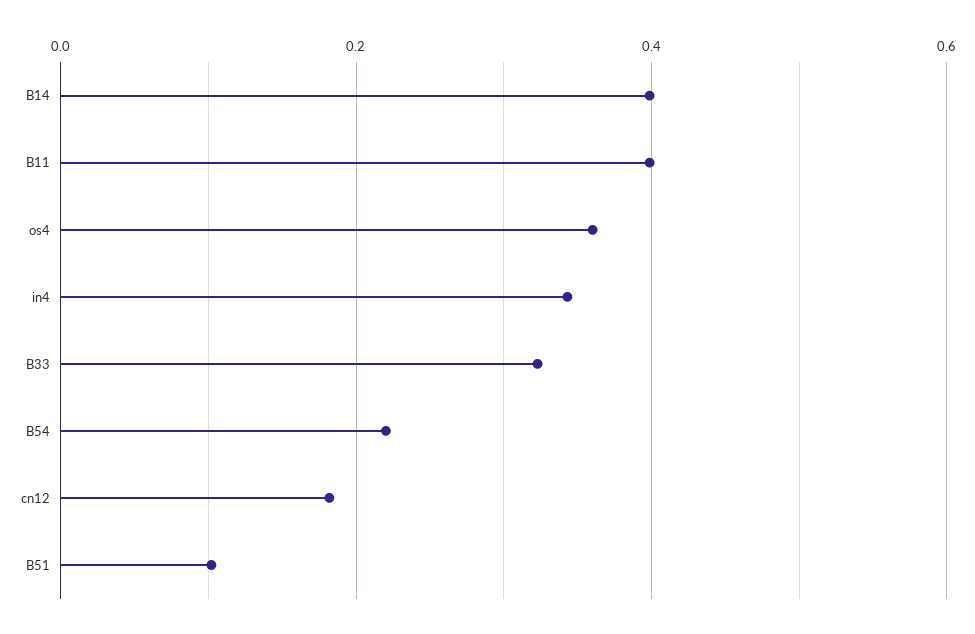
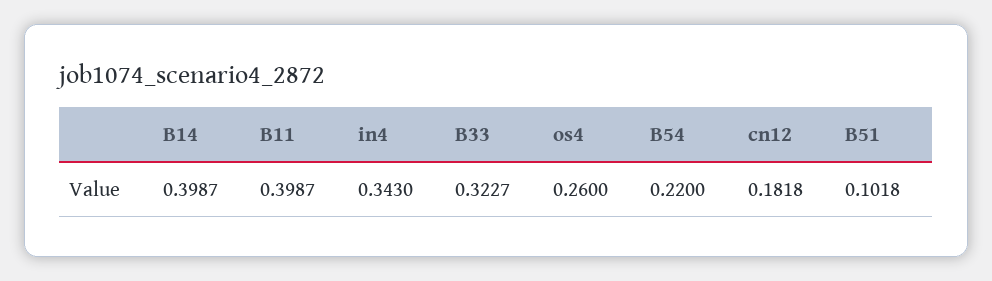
  {
    "B14": 0.3987,
    "B11": 0.3987,
-   "os4": 0.36,
+   "os4": 0.26,
    "in4": 0.343,
    "B33": 0.3227,
    "B54": 0.22,
    "cn12": 0.1818,
    "B51": 0.1018
  }

